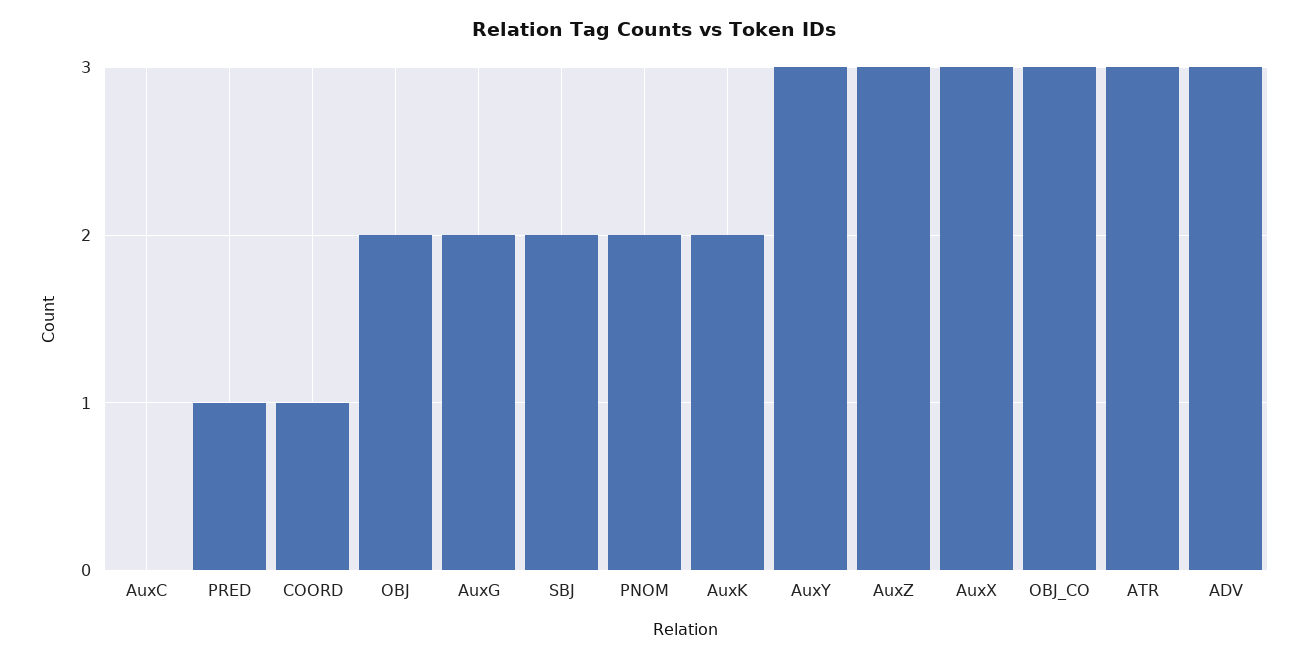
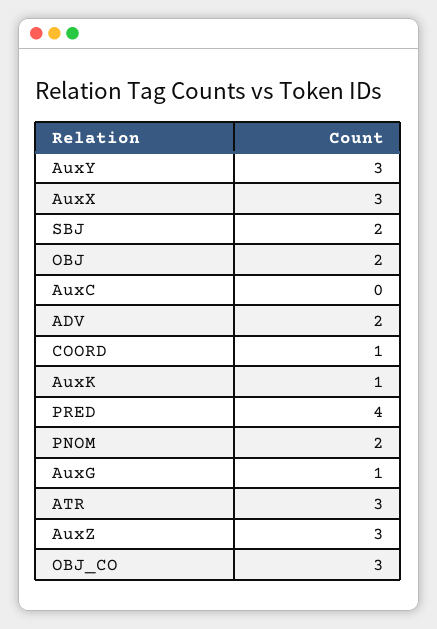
  {
    "AuxC": 0,
-   "PRED": 1,
+   "PRED": 4,
    "COORD": 1,
    "OBJ": 2,
-   "AuxG": 2,
+   "AuxG": 1,
    "SBJ": 2,
    "PNOM": 2,
-   "AuxK": 2,
+   "AuxK": 1,
    "AuxY": 3,
    "AuxZ": 3,
    "AuxX": 3,
    "OBJ_CO": 3,
    "ATR": 3,
-   "ADV": 3
+   "ADV": 2
  }

